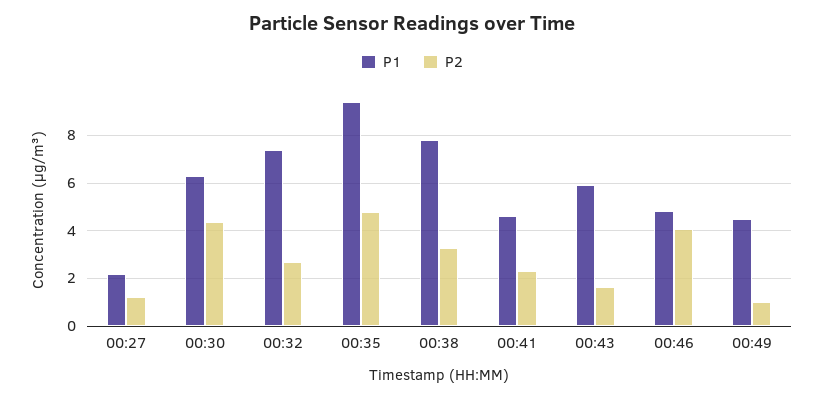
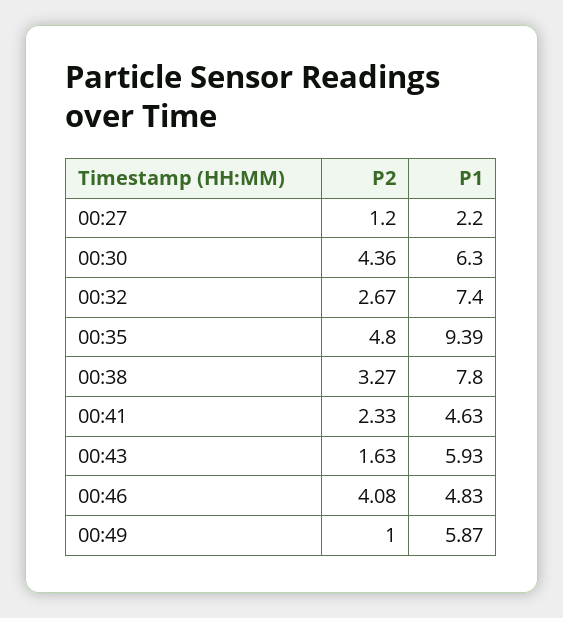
  {
    "P1": {
      "00:27": 2.2,
      "00:30": 6.3,
      "00:32": 7.4,
      "00:35": 9.39,
      "00:38": 7.8,
      "00:41": 4.63,
      "00:43": 5.93,
      "00:46": 4.83,
-     "00:49": 4.5
+     "00:49": 5.87
    },
    "P2": {
      "00:27": 1.2,
      "00:30": 4.36,
      "00:32": 2.67,
      "00:35": 4.8,
      "00:38": 3.27,
      "00:41": 2.33,
      "00:43": 1.63,
      "00:46": 4.08,
      "00:49": 1
    }
  }

